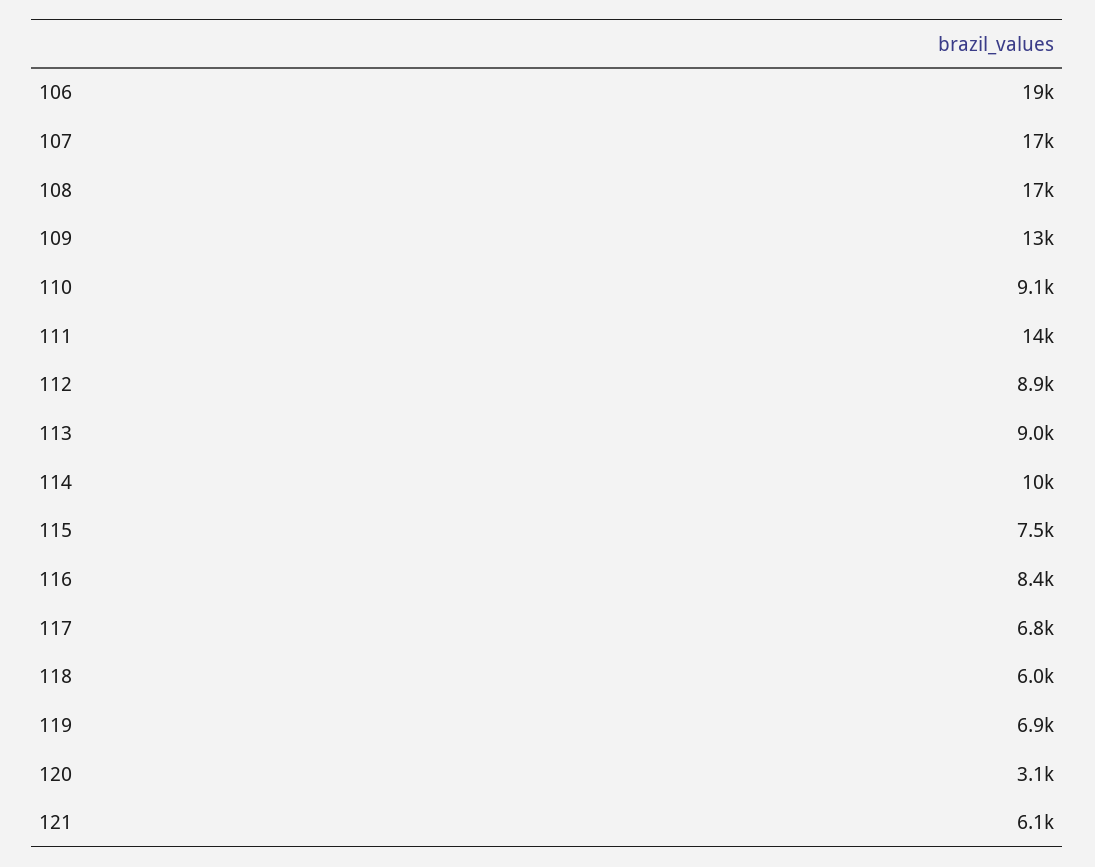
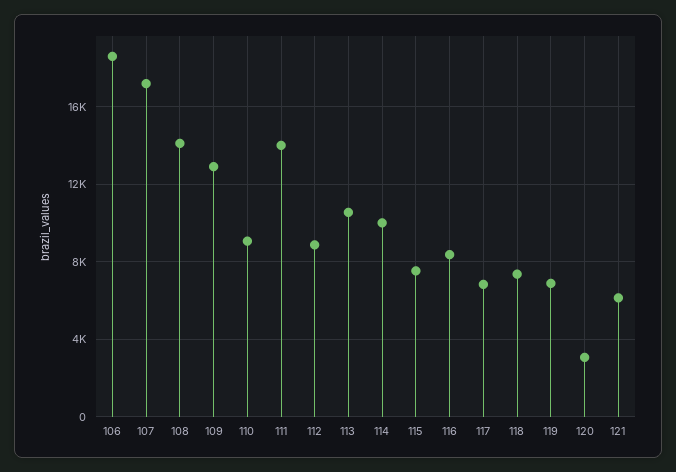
  {
    "106": 19000,
    "107": 17000,
-   "108": 17000,
+   "108": 14000,
    "109": 13000,
    "110": 9100,
    "111": 14000,
    "112": 8900,
-   "113": 9000,
+   "113": 10500,
    "114": 10000,
    "115": 7500,
    "116": 8400,
    "117": 6800,
-   "118": 6000,
+   "118": 7500,
    "119": 6900,
    "120": 3100,
    "121": 6100
  }

